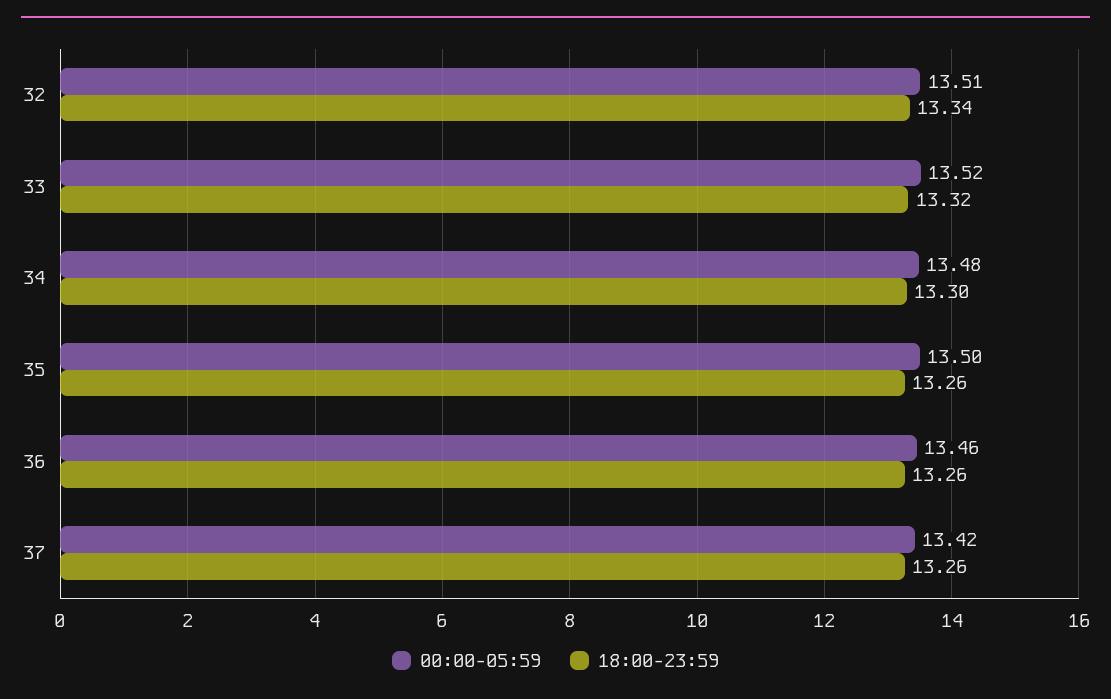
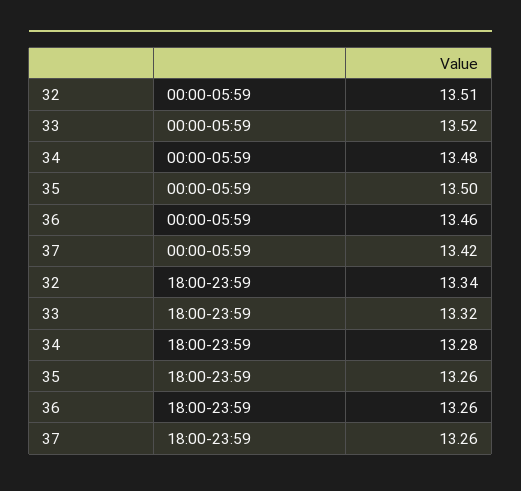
  {
    "00:00-05:59": {
      "32": 13.51,
      "33": 13.52,
      "34": 13.48,
      "35": 13.5,
      "36": 13.46,
      "37": 13.42
    },
    "18:00-23:59": {
      "32": 13.34,
      "33": 13.32,
-     "34": 13.3,
+     "34": 13.28,
      "35": 13.26,
      "36": 13.26,
      "37": 13.26
    }
  }

